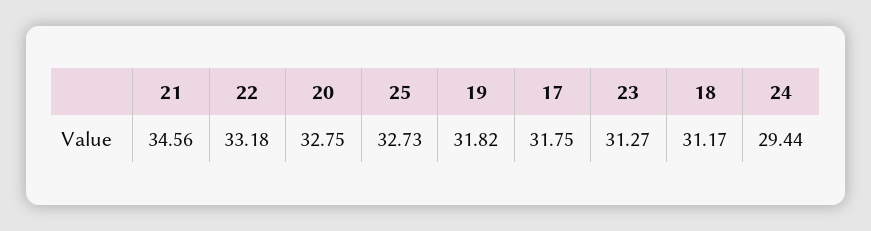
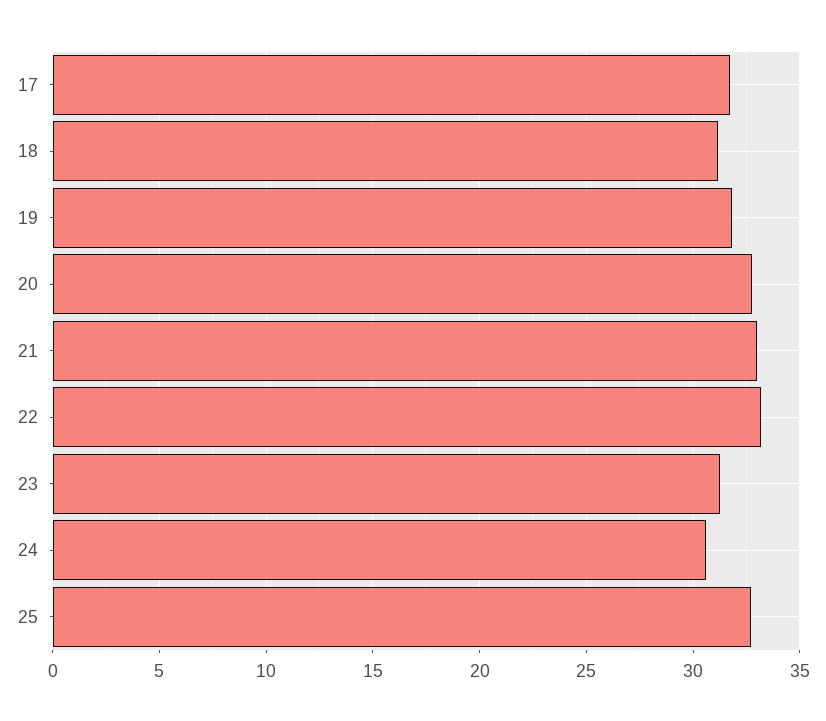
  {
-   "21": 34.56,
+   "21": 33,
    "22": 33.18,
    "20": 32.75,
    "25": 32.73,
    "19": 31.82,
    "17": 31.75,
    "23": 31.27,
    "18": 31.17,
-   "24": 29.44
+   "24": 30.5
  }

